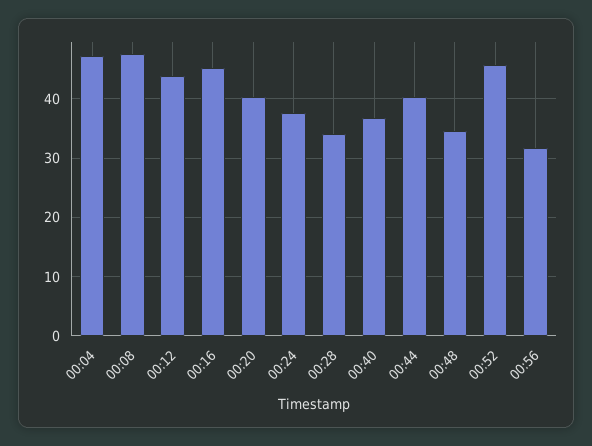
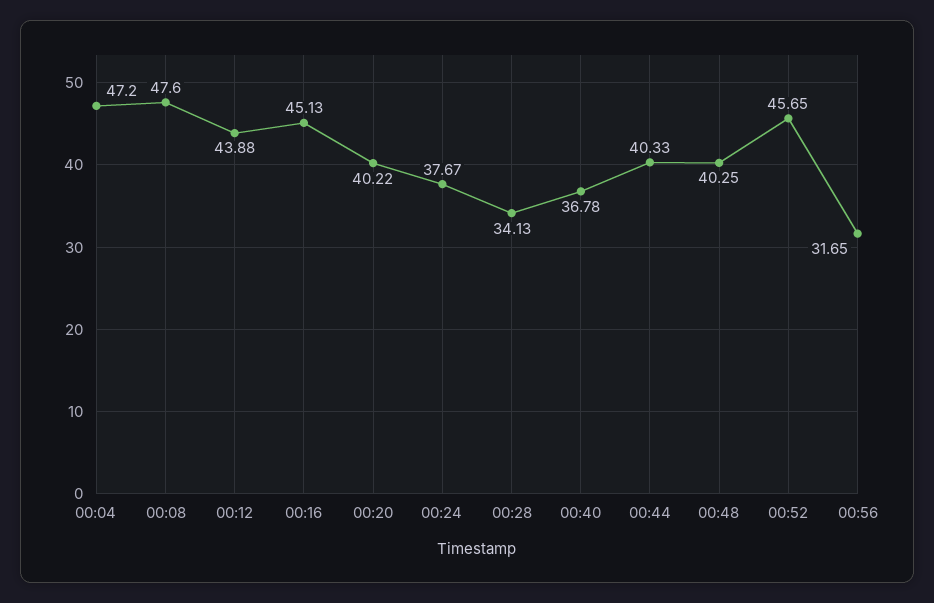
  {
    "00:04": 47.2,
    "00:08": 47.6,
    "00:12": 43.88,
    "00:16": 45.13,
    "00:20": 40.22,
    "00:24": 37.67,
    "00:28": 34.13,
    "00:40": 36.78,
    "00:44": 40.33,
-   "00:48": 34,
+   "00:48": 40.25,
    "00:52": 45.65,
    "00:56": 31.65
  }

